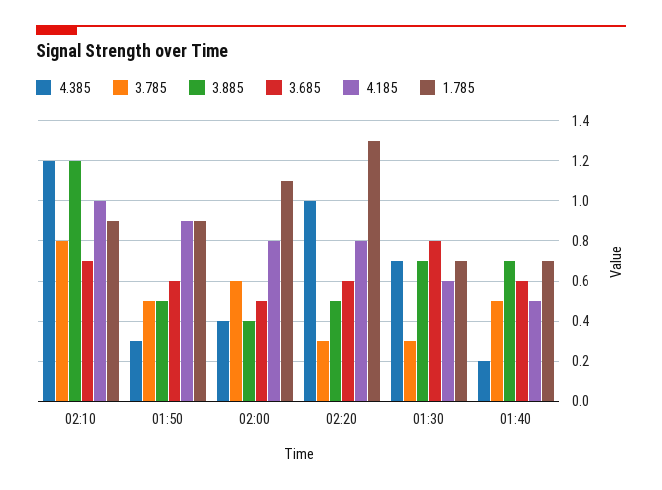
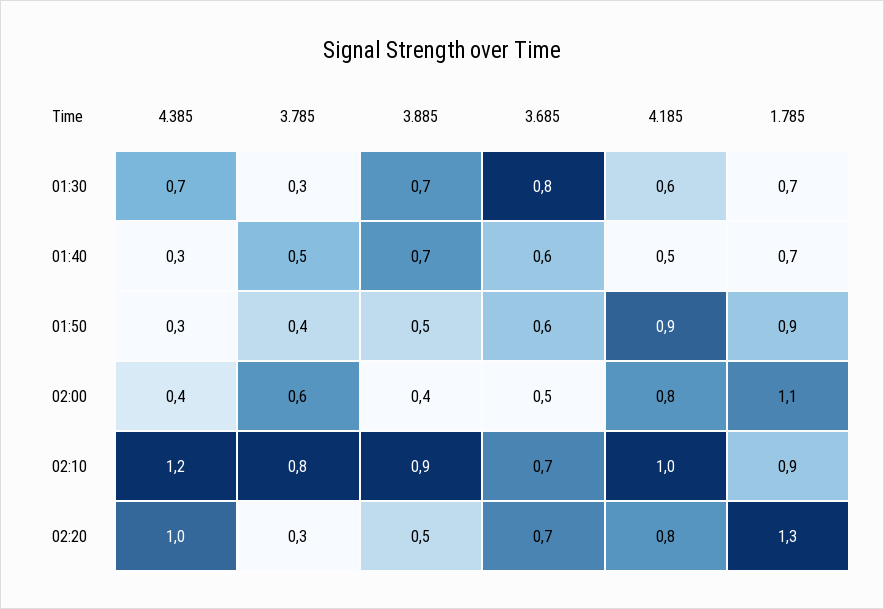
  {
    "4.385": {
      "02:10": 1.2,
      "01:50": 0.3,
      "02:00": 0.4,
      "02:20": 1,
      "01:30": 0.7,
-     "01:40": 0.2
+     "01:40": 0.3
    },
    "3.785": {
      "02:10": 0.8,
-     "01:50": 0.5,
+     "01:50": 0.4,
      "02:00": 0.6,
      "02:20": 0.3,
      "01:30": 0.3,
      "01:40": 0.5
    },
    "3.885": {
-     "02:10": 1.2,
+     "02:10": 0.9,
      "01:50": 0.5,
      "02:00": 0.4,
      "02:20": 0.5,
      "01:30": 0.7,
      "01:40": 0.7
    },
    "3.685": {
      "02:10": 0.7,
      "01:50": 0.6,
      "02:00": 0.5,
-     "02:20": 0.6,
+     "02:20": 0.7,
      "01:30": 0.8,
      "01:40": 0.6
    },
    "4.185": {
      "02:10": 1,
      "01:50": 0.9,
      "02:00": 0.8,
      "02:20": 0.8,
      "01:30": 0.6,
      "01:40": 0.5
    },
    "1.785": {
      "02:10": 0.9,
      "01:50": 0.9,
      "02:00": 1.1,
      "02:20": 1.3,
      "01:30": 0.7,
      "01:40": 0.7
    }
  }

